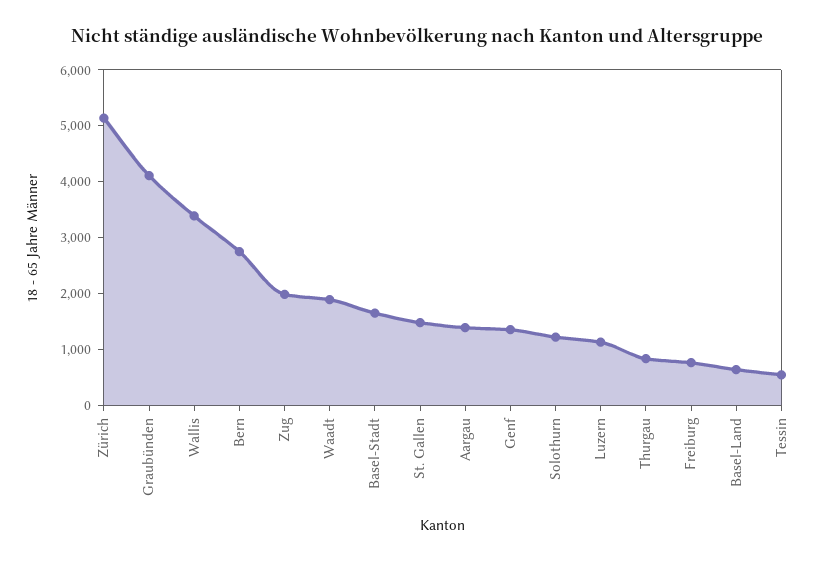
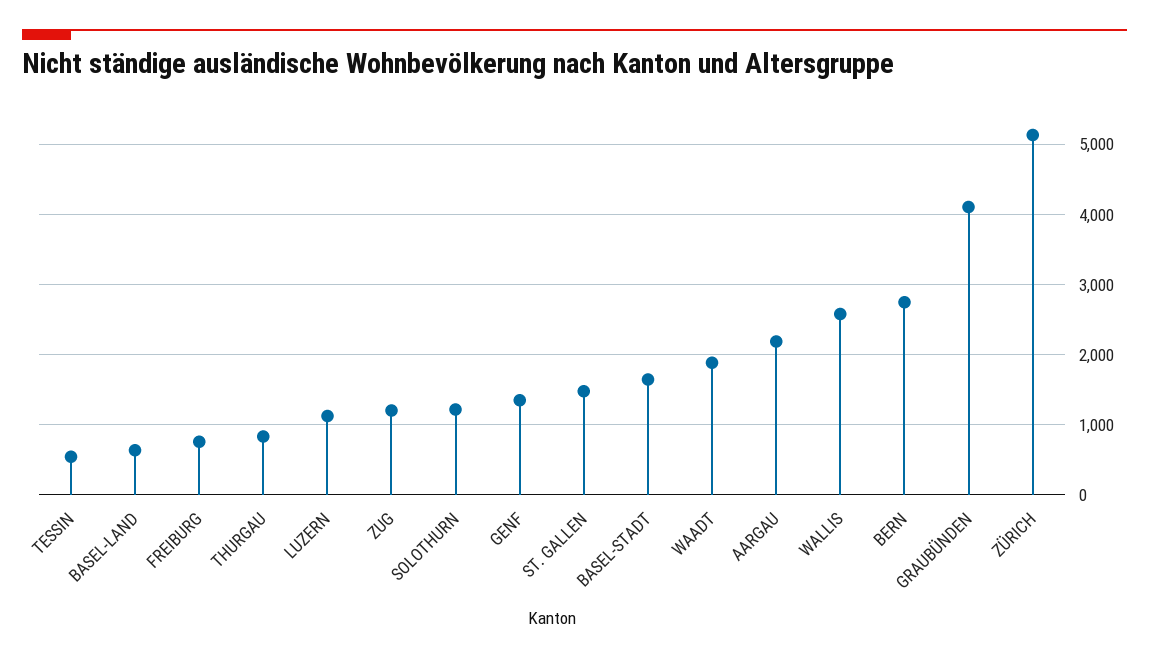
  {
    "Zürich": 5100,
    "Graubünden": 4100,
-   "Wallis": 3400,
+   "Wallis": 2600,
    "Bern": 2700,
-   "Zug": 2000,
+   "Zug": 1200,
    "Waadt": 1900,
    "Basel-Stadt": 1600,
    "St. Gallen": 1500,
-   "Aargau": 1400,
+   "Aargau": 2200,
    "Genf": 1300,
    "Solothurn": 1200,
    "Luzern": 1100,
    "Thurgau": 800,
    "Freiburg": 800,
    "Basel-Land": 600,
    "Tessin": 500
  }

